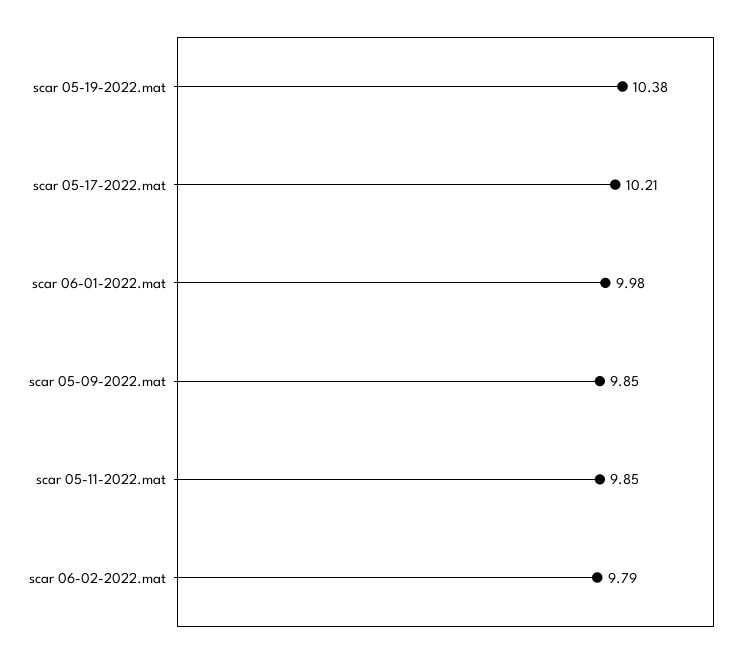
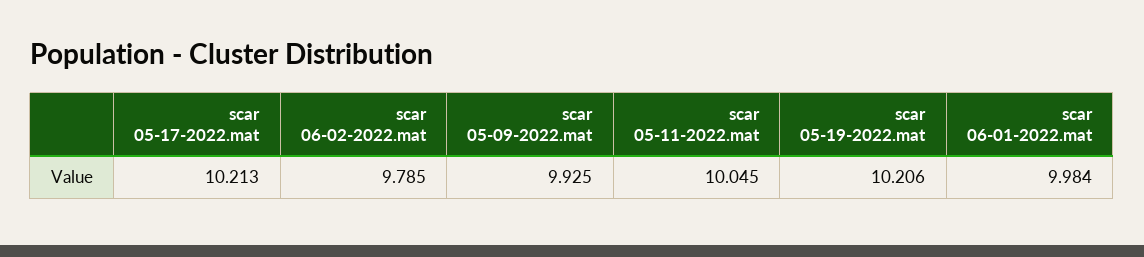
  {
-   "scar 05-19-2022.mat": 10.38,
+   "scar 05-19-2022.mat": 10.206,
    "scar 05-17-2022.mat": 10.213,
    "scar 06-01-2022.mat": 9.984,
-   "scar 05-09-2022.mat": 9.85,
+   "scar 05-09-2022.mat": 9.925,
-   "scar 05-11-2022.mat": 9.85,
+   "scar 05-11-2022.mat": 10.045,
    "scar 06-02-2022.mat": 9.785
  }

